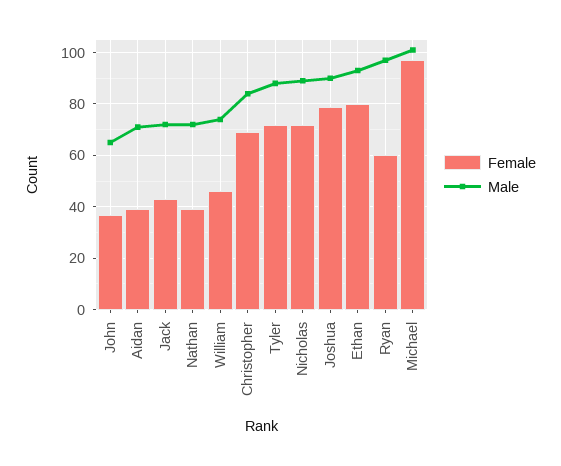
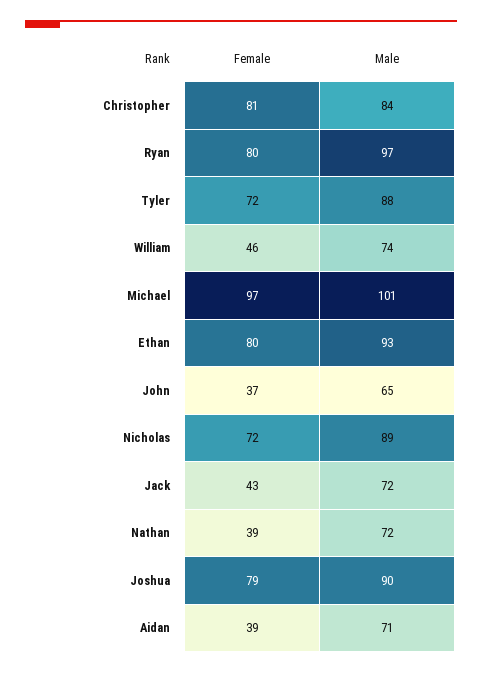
  {
    "Female": {
      "John": 37,
      "Aidan": 39,
      "Jack": 43,
      "Nathan": 39,
      "William": 46,
-     "Christopher": 70,
+     "Christopher": 81,
      "Tyler": 72,
      "Nicholas": 72,
      "Joshua": 79,
      "Ethan": 80,
-     "Ryan": 60,
+     "Ryan": 80,
      "Michael": 97
    },
    "Male": {
      "John": 65,
      "Aidan": 71,
      "Jack": 72,
      "Nathan": 72,
      "William": 74,
      "Christopher": 84,
      "Tyler": 88,
      "Nicholas": 89,
      "Joshua": 90,
      "Ethan": 93,
      "Ryan": 97,
      "Michael": 101
    }
  }

